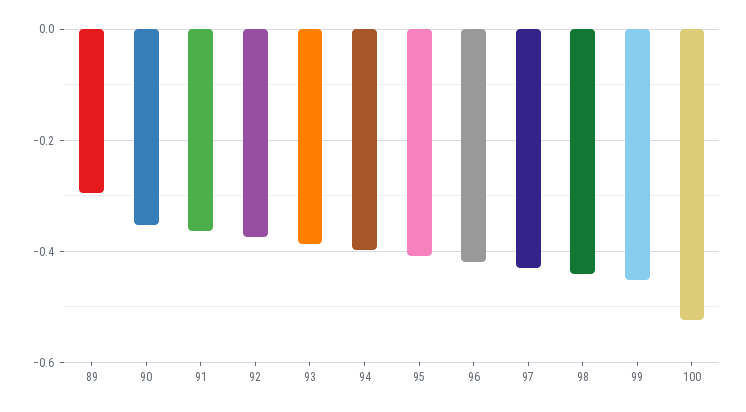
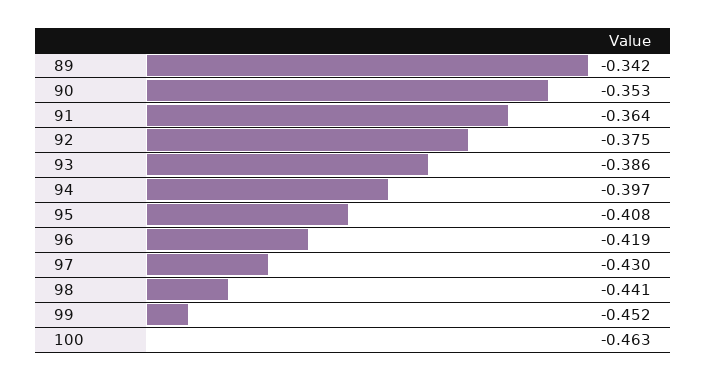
  {
-   "89": -0.3,
+   "89": -0.342,
    "90": -0.353,
    "91": -0.364,
    "92": -0.375,
    "93": -0.386,
    "94": -0.397,
    "95": -0.408,
    "96": -0.419,
    "97": -0.43,
    "98": -0.441,
    "99": -0.452,
-   "100": -0.52
+   "100": -0.463
  }

